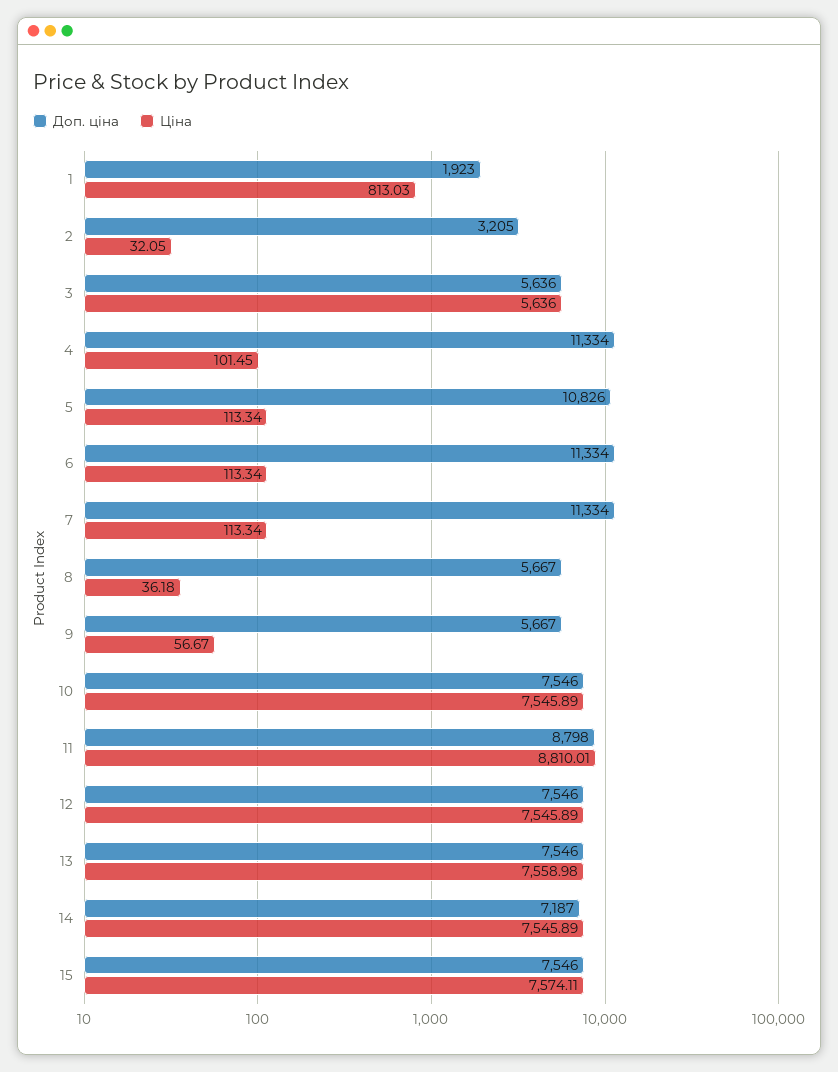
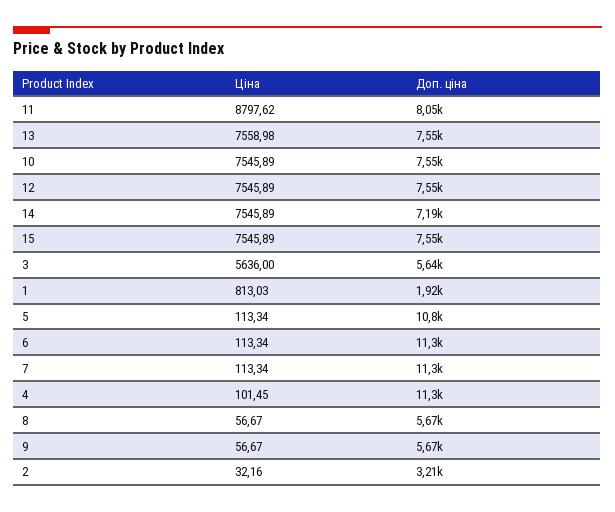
  {
    "Доп. ціна": {
      "1": 1923,
      "2": 3205,
      "3": 5636,
      "4": 11334,
      "5": 10826,
      "6": 11334,
      "7": 11334,
      "8": 5667,
      "9": 5667,
      "10": 7546,
-     "11": 8798,
+     "11": 8050,
      "12": 7546,
      "13": 7546,
      "14": 7187,
      "15": 7546
    },
    "Ціна": {
      "1": 813.03,
-     "2": 32.05,
+     "2": 32.16,
      "3": 5636,
      "4": 101.45,
      "5": 113.34,
      "6": 113.34,
      "7": 113.34,
-     "8": 36.18,
+     "8": 56.67,
      "9": 56.67,
      "10": 7545.89,
-     "11": 8810.01,
+     "11": 8797.62,
      "12": 7545.89,
      "13": 7558.98,
      "14": 7545.89,
-     "15": 7574.11
+     "15": 7545.89
    }
  }

